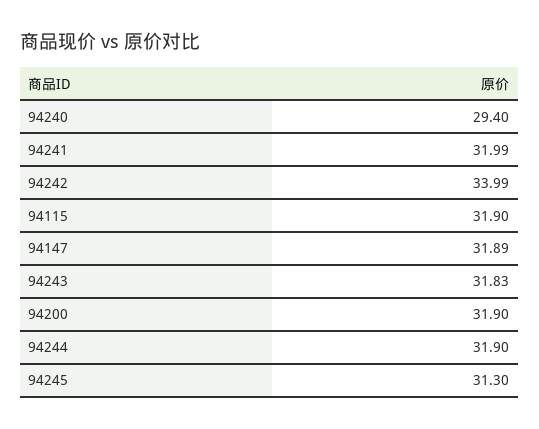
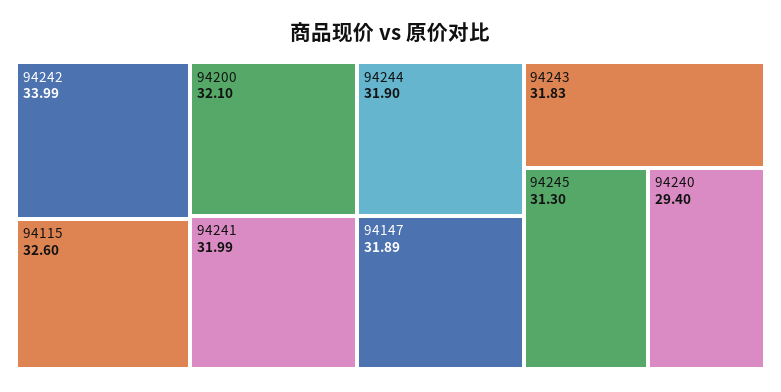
  {
    "94240": 29.4,
    "94241": 31.99,
    "94242": 33.99,
-   "94115": 31.9,
+   "94115": 32.6,
    "94147": 31.89,
    "94243": 31.83,
-   "94200": 31.9,
+   "94200": 32.1,
    "94244": 31.9,
    "94245": 31.3
  }

